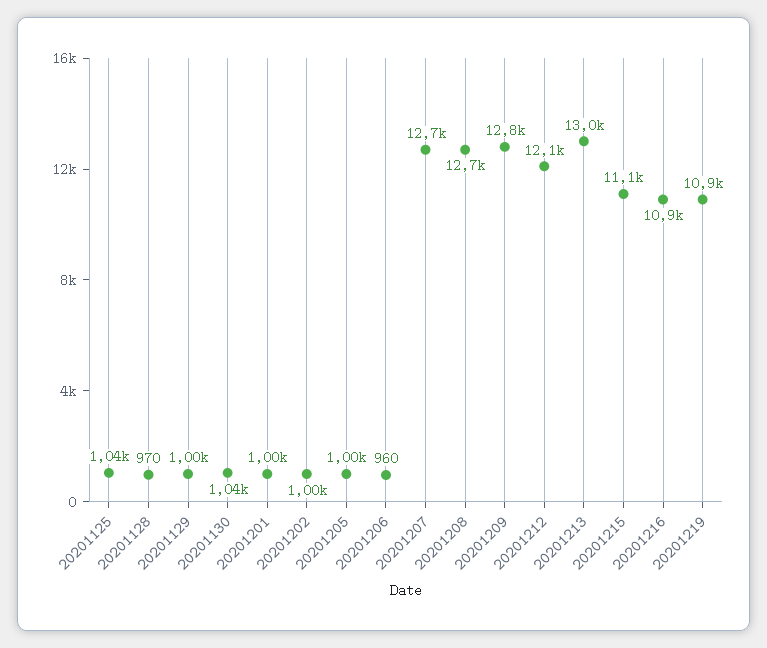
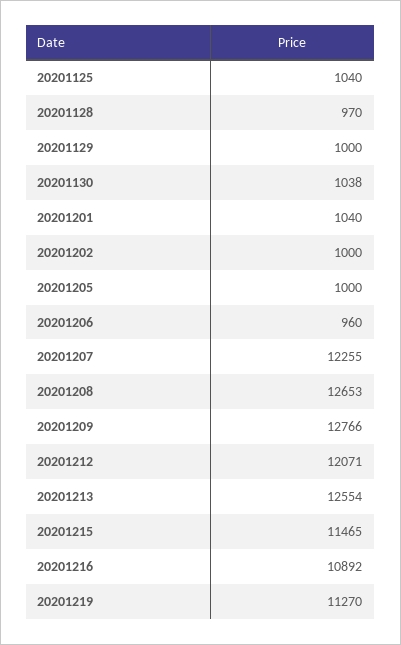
  {
    "20201125": 1040,
    "20201128": 970,
    "20201129": 1000,
    "20201130": 1038,
-   "20201201": 1000,
+   "20201201": 1040,
    "20201202": 1000,
    "20201205": 1000,
    "20201206": 960,
-   "20201207": 12700,
+   "20201207": 12255,
    "20201208": 12653,
    "20201209": 12766,
    "20201212": 12071,
-   "20201213": 13000,
+   "20201213": 12554,
-   "20201215": 11100,
+   "20201215": 11465,
    "20201216": 10892,
-   "20201219": 10900
+   "20201219": 11270
  }

